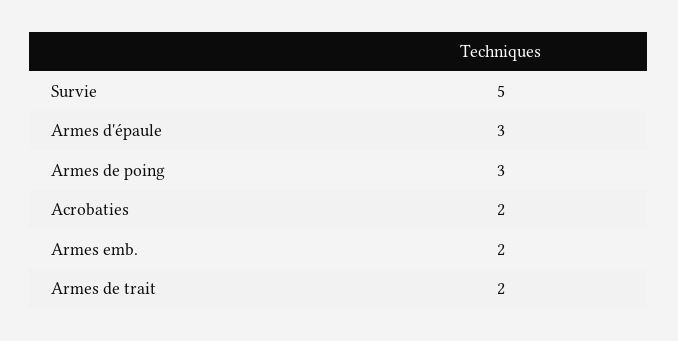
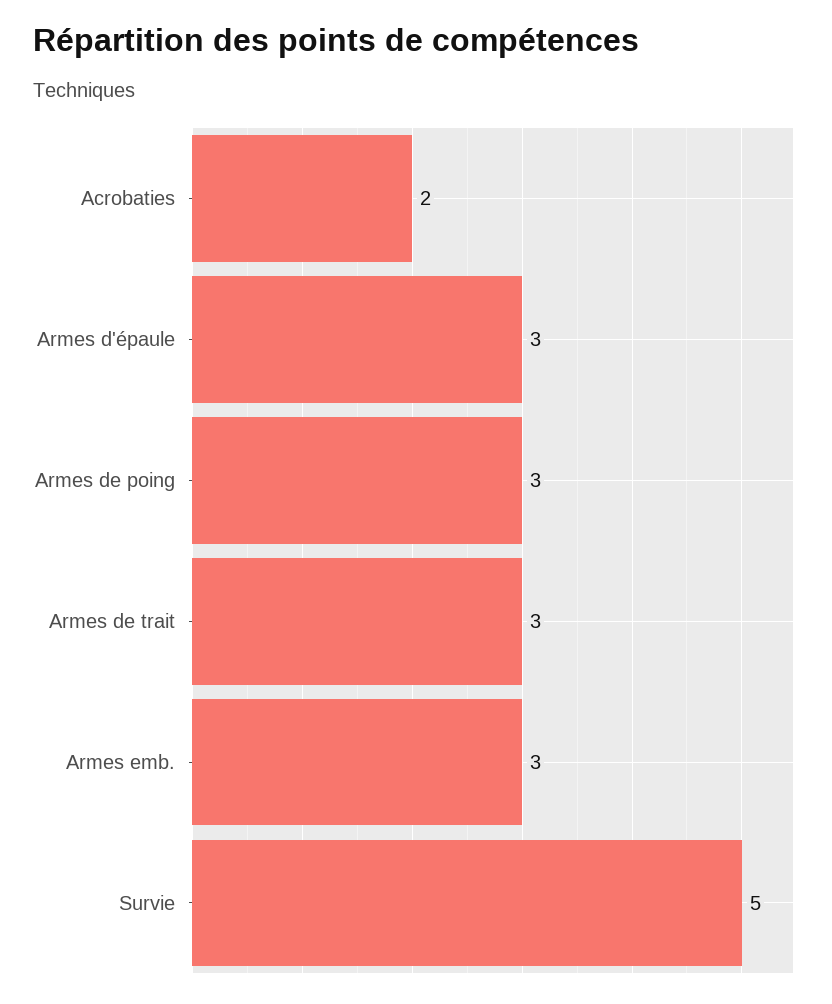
  {
    "Survie": 5,
    "Armes d'épaule": 3,
    "Armes de poing": 3,
    "Acrobaties": 2,
-   "Armes emb.": 2,
+   "Armes emb.": 3,
-   "Armes de trait": 2
+   "Armes de trait": 3
  }

